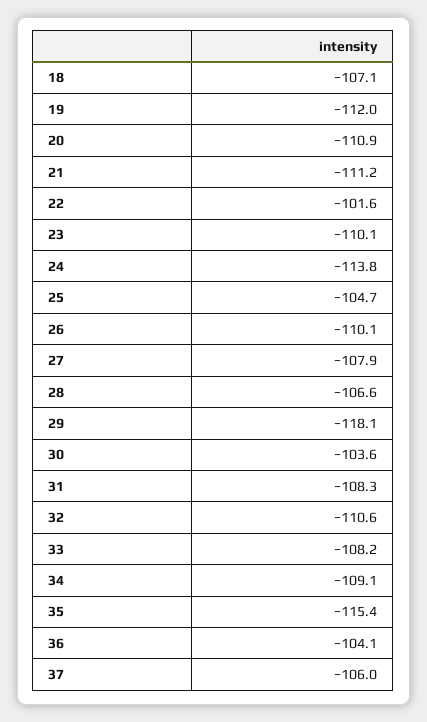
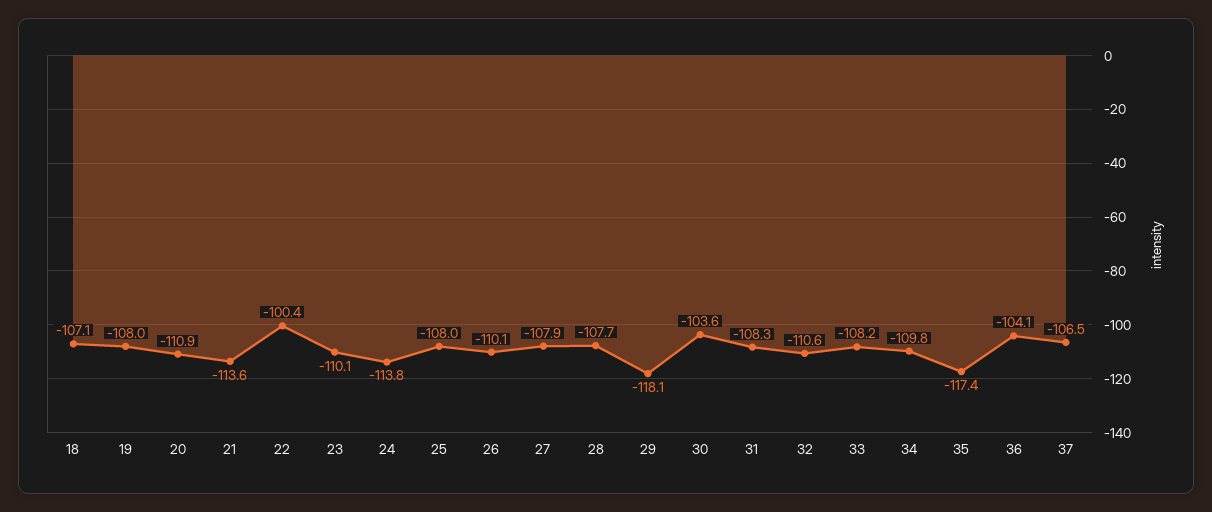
  {
    "18": -107.1,
-   "19": -112,
+   "19": -108,
    "20": -110.9,
-   "21": -111.2,
+   "21": -113.6,
-   "22": -101.6,
+   "22": -100.4,
    "23": -110.1,
    "24": -113.8,
-   "25": -104.7,
+   "25": -108,
    "26": -110.1,
    "27": -107.9,
-   "28": -106.6,
+   "28": -107.7,
    "29": -118.1,
    "30": -103.6,
    "31": -108.3,
    "32": -110.6,
    "33": -108.2,
-   "34": -109.1,
+   "34": -109.8,
-   "35": -115.4,
+   "35": -117.4,
    "36": -104.1,
-   "37": -106
+   "37": -106.5
  }

